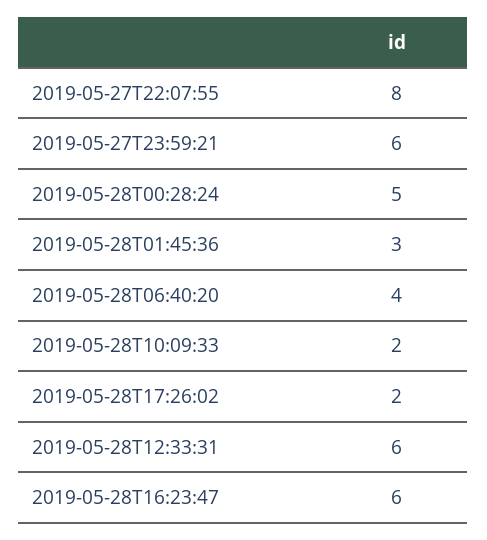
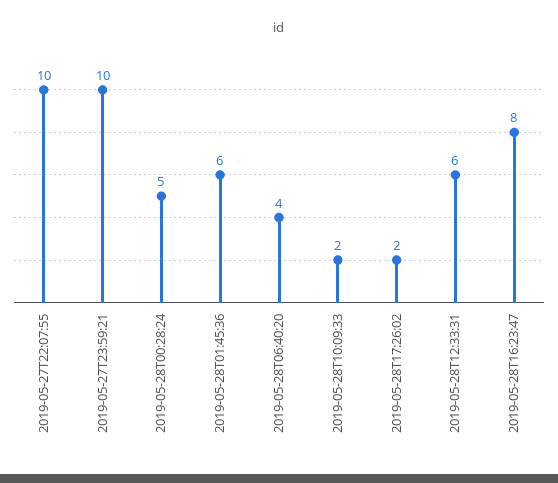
  {
-   "2019-05-27T22:07:55": 8,
+   "2019-05-27T22:07:55": 10,
-   "2019-05-27T23:59:21": 6,
+   "2019-05-27T23:59:21": 10,
    "2019-05-28T00:28:24": 5,
-   "2019-05-28T01:45:36": 3,
+   "2019-05-28T01:45:36": 6,
    "2019-05-28T06:40:20": 4,
    "2019-05-28T10:09:33": 2,
    "2019-05-28T17:26:02": 2,
    "2019-05-28T12:33:31": 6,
-   "2019-05-28T16:23:47": 6
+   "2019-05-28T16:23:47": 8
  }

